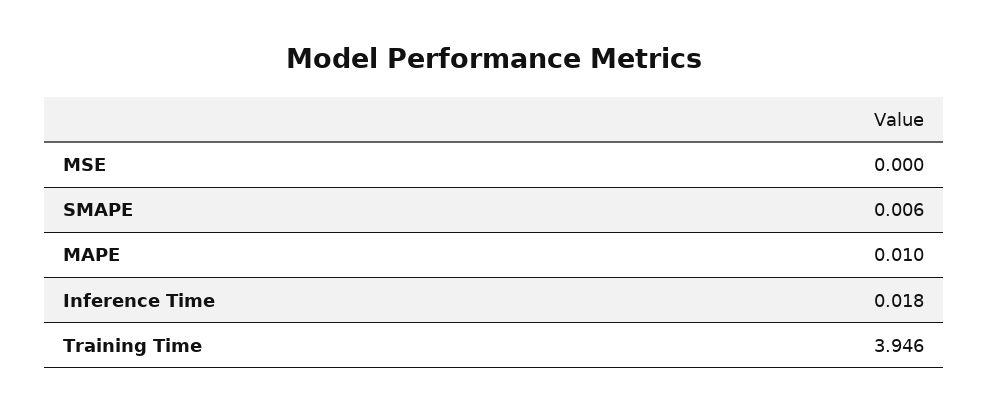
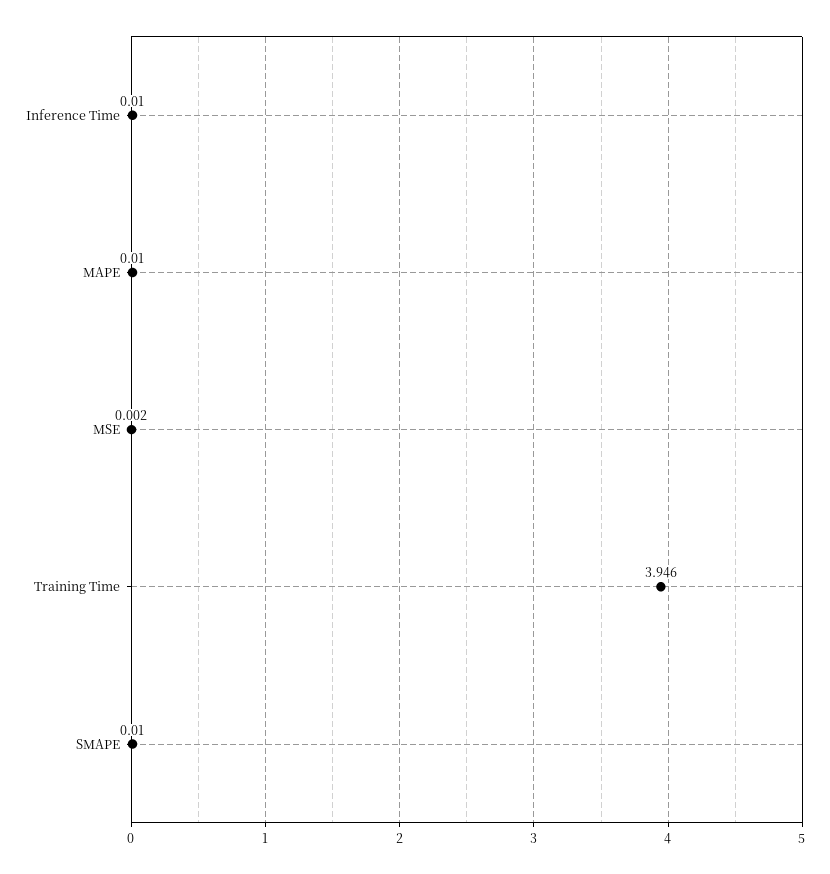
  {
-   "MSE": 0,
+   "MSE": 0.002,
-   "SMAPE": 0.006,
+   "SMAPE": 0.01,
    "MAPE": 0.01,
-   "Inference Time": 0.018,
+   "Inference Time": 0.01,
    "Training Time": 3.946
  }

